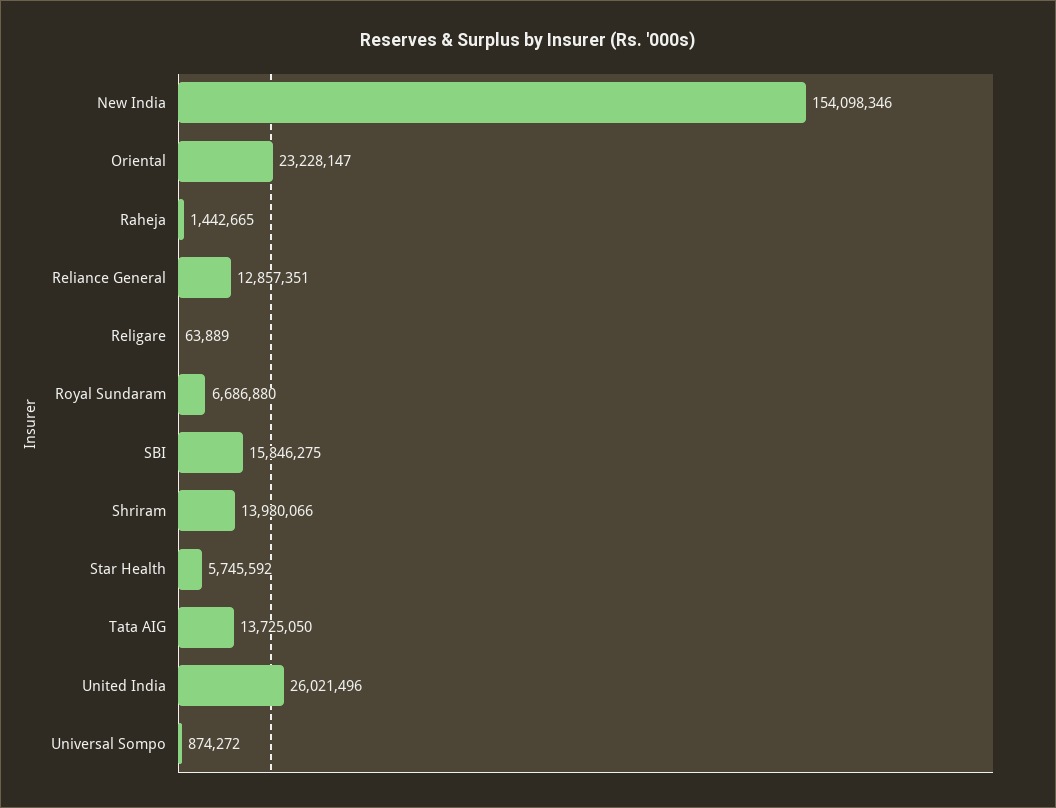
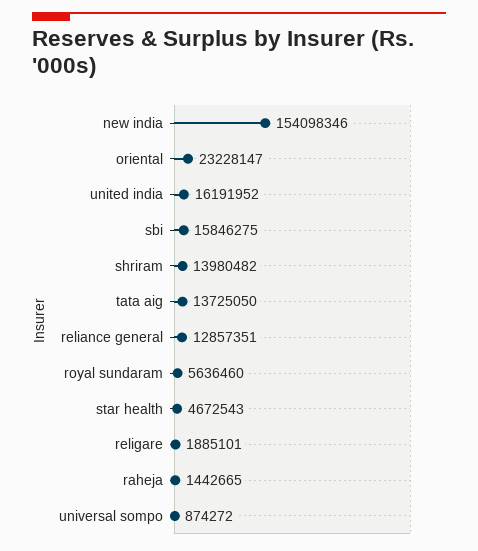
  {
    "New India": 154098346,
    "Oriental": 23228147,
    "Raheja": 1442665,
    "Reliance General": 12857351,
-   "Religare": 63889,
+   "Religare": 1885101,
-   "Royal Sundaram": 6686880,
+   "Royal Sundaram": 5636460,
    "SBI": 15846275,
-   "Shriram": 13980066,
+   "Shriram": 13980482,
-   "Star Health": 5745592,
+   "Star Health": 4672543,
    "Tata AIG": 13725050,
-   "United India": 26021496,
+   "United India": 16191952,
    "Universal Sompo": 874272
  }

